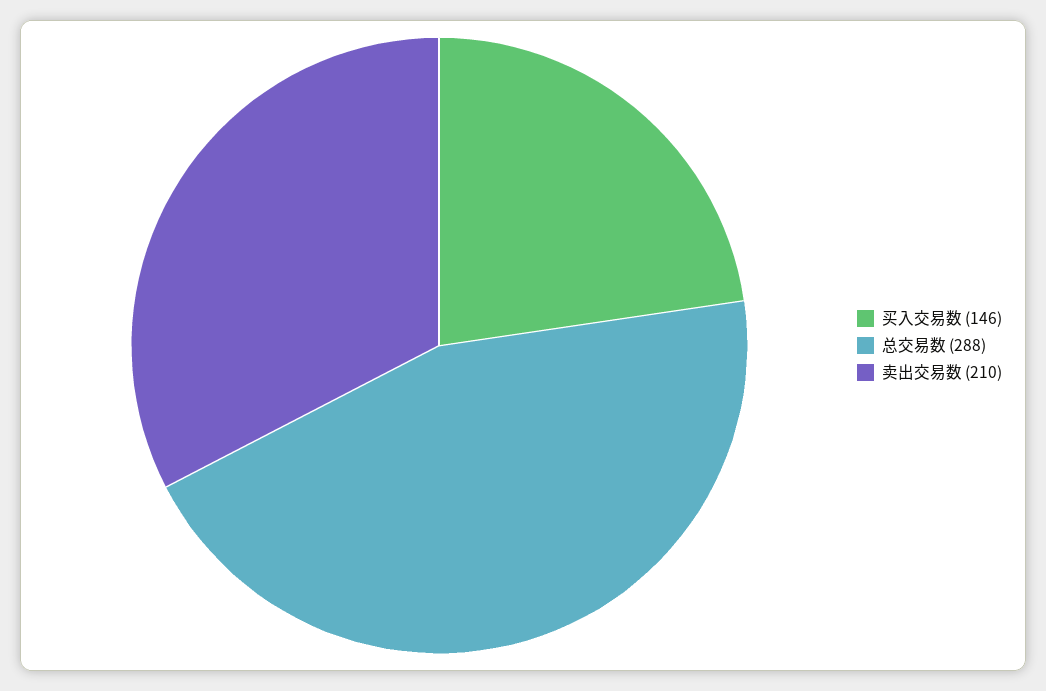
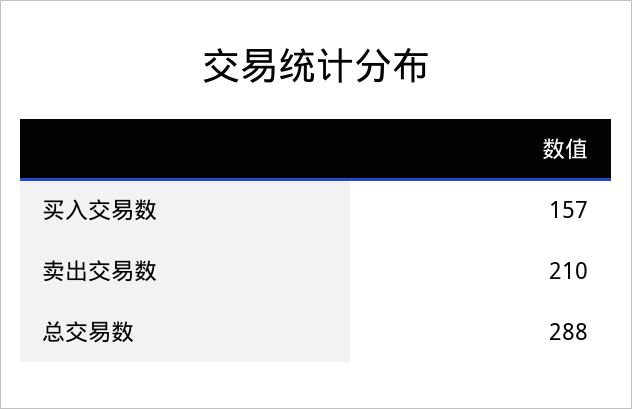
  {
-   "买入交易数": 146,
+   "买入交易数": 157,
    "总交易数": 288,
    "卖出交易数": 210
  }

